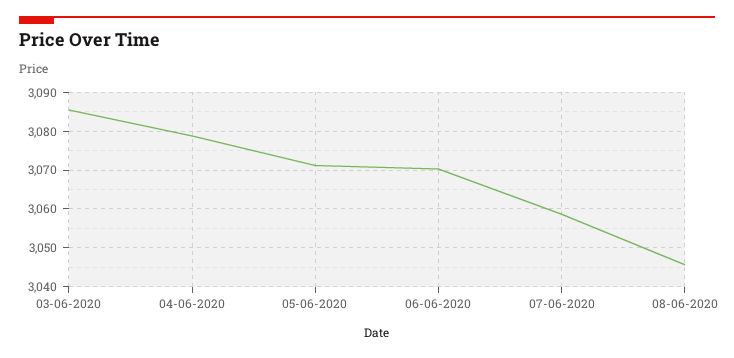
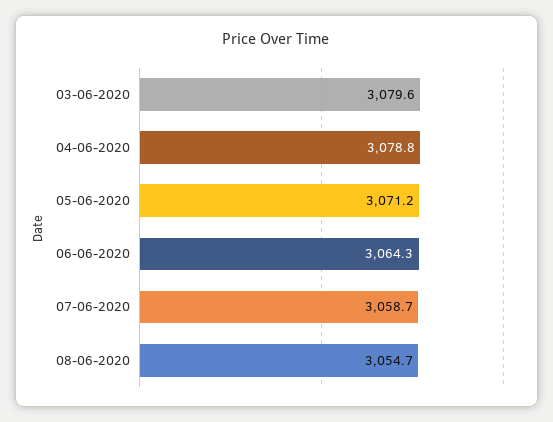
  {
-   "03-06-2020": 3086,
+   "03-06-2020": 3079.6,
    "04-06-2020": 3078.8,
    "05-06-2020": 3071.2,
-   "06-06-2020": 3070,
+   "06-06-2020": 3064.3,
    "07-06-2020": 3058.7,
-   "08-06-2020": 3046
+   "08-06-2020": 3054.7
  }

